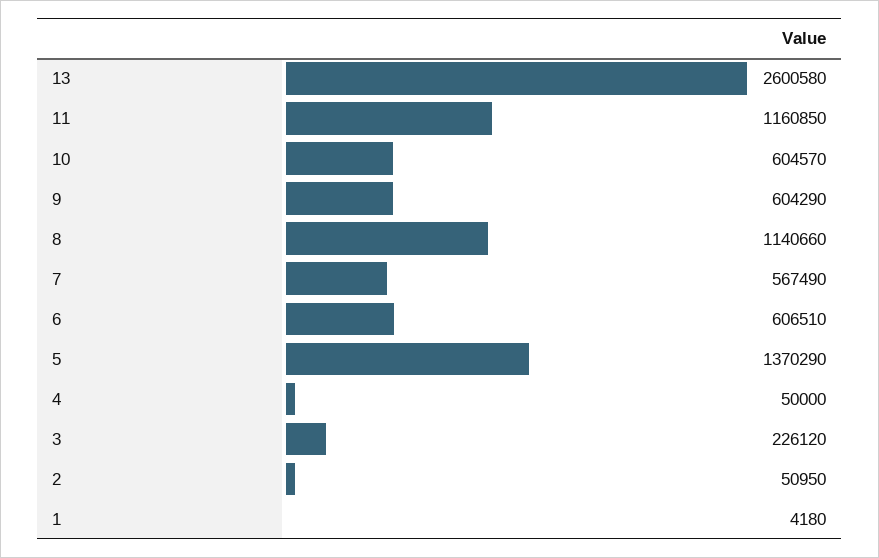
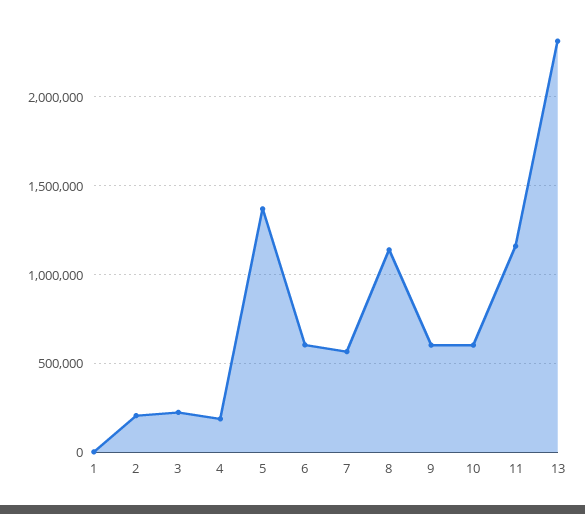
  {
-   "13": 2600580,
+   "13": 2300000,
    "11": 1160850,
    "10": 604570,
    "9": 604290,
    "8": 1140660,
    "7": 567490,
    "6": 606510,
    "5": 1370290,
-   "4": 50000,
+   "4": 200000,
    "3": 226120,
-   "2": 50950,
+   "2": 200000,
    "1": 4180
  }

